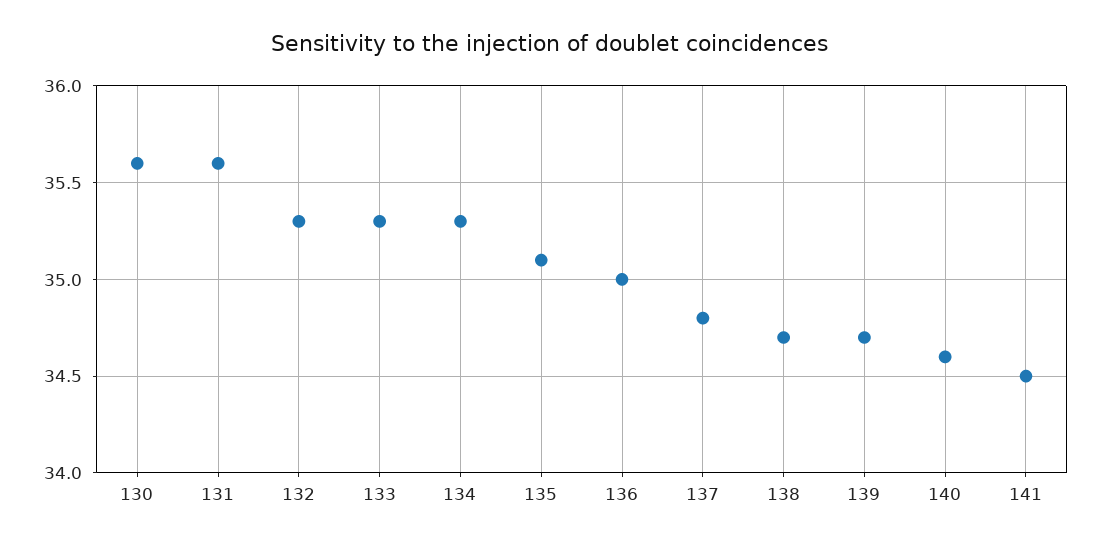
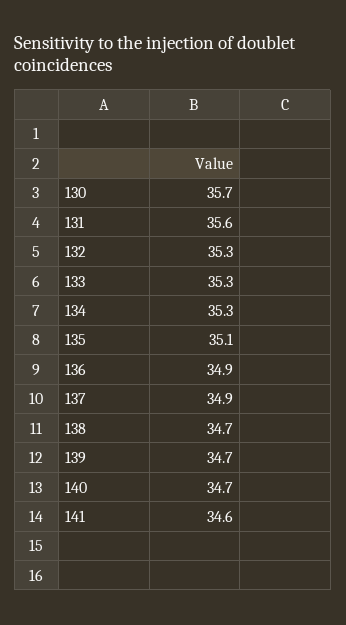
  {
-   "130": 35.6,
+   "130": 35.7,
    "131": 35.6,
    "132": 35.3,
    "133": 35.3,
    "134": 35.3,
    "135": 35.1,
-   "136": 35,
+   "136": 34.9,
-   "137": 34.8,
+   "137": 34.9,
    "138": 34.7,
    "139": 34.7,
-   "140": 34.6,
+   "140": 34.7,
-   "141": 34.5
+   "141": 34.6
  }

